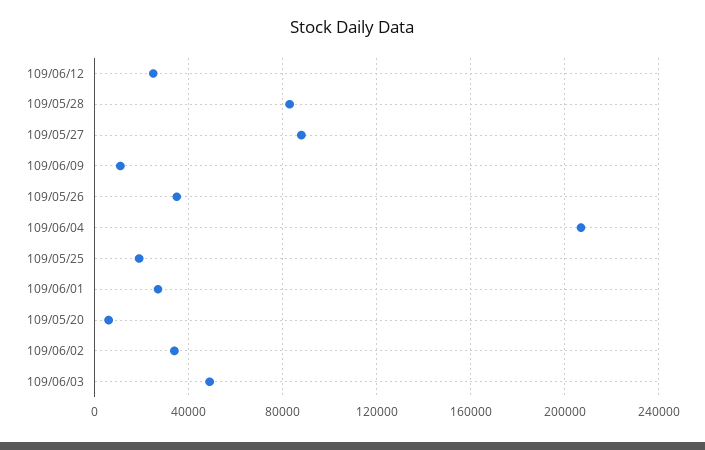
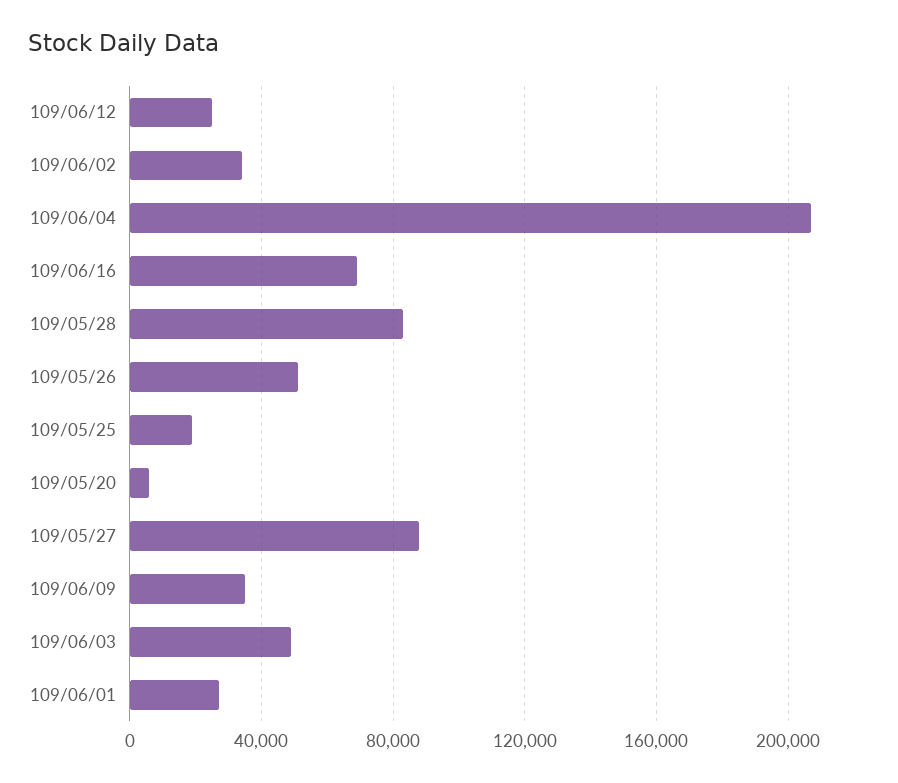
  {
    "109/06/12": 25000,
    "109/05/28": 85000,
    "109/05/27": 90000,
-   "109/06/09": 10000,
+   "109/06/09": 35000,
-   "109/05/26": 35000,
+   "109/05/26": 50000,
    "109/06/04": 205000,
    "109/05/25": 20000,
    "109/06/01": 25000,
    "109/05/20": 5000,
    "109/06/02": 35000,
-   "109/06/03": 50000
+   "109/06/03": 50000,
+   "109/06/16": 70000
  }

